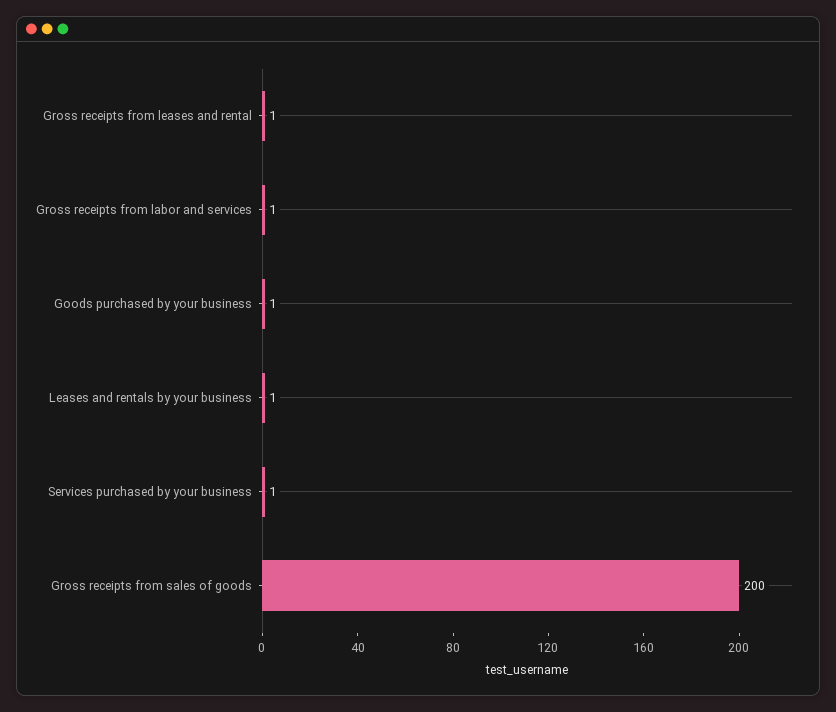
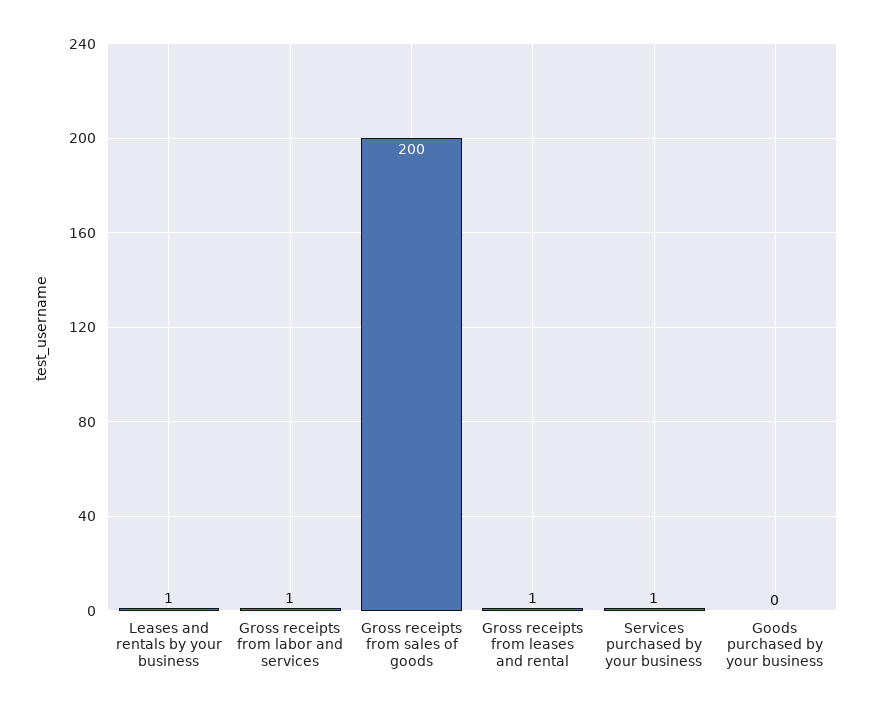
  {
    "Gross receipts from leases and rental": 1,
    "Gross receipts from labor and services": 1,
-   "Goods purchased by your business": 1,
+   "Goods purchased by your business": 0,
    "Leases and rentals by your business": 1,
    "Services purchased by your business": 1,
    "Gross receipts from sales of goods": 200
  }

